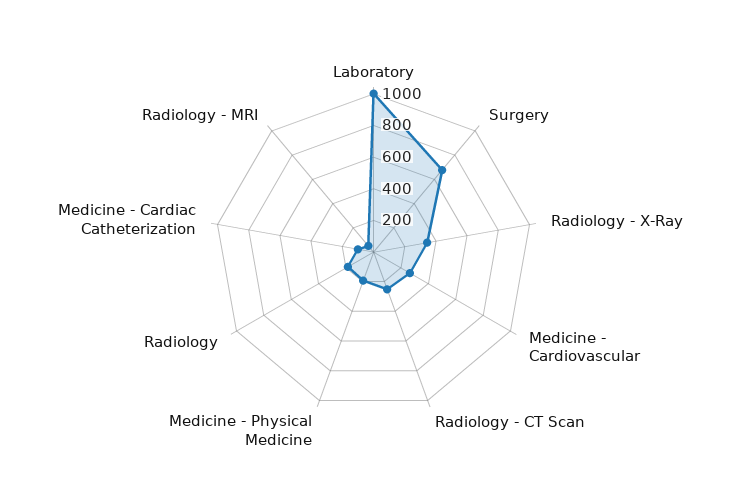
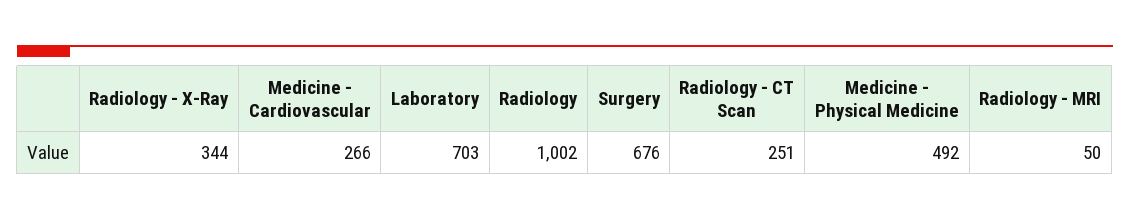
  {
-   "Laboratory": 1000,
+   "Laboratory": 703,
    "Surgery": 676,
    "Radiology - X-Ray": 344,
    "Medicine - Cardiovascular": 266,
    "Radiology - CT Scan": 251,
-   "Medicine - Physical Medicine": 200,
+   "Medicine - Physical Medicine": 492,
-   "Radiology": 200,
+   "Radiology": 1002,
-   "Medicine - Cardiac Catheterization": 100,
    "Radiology - MRI": 50
  }

